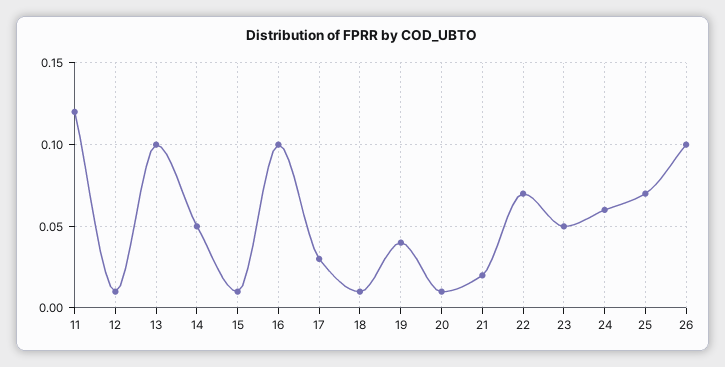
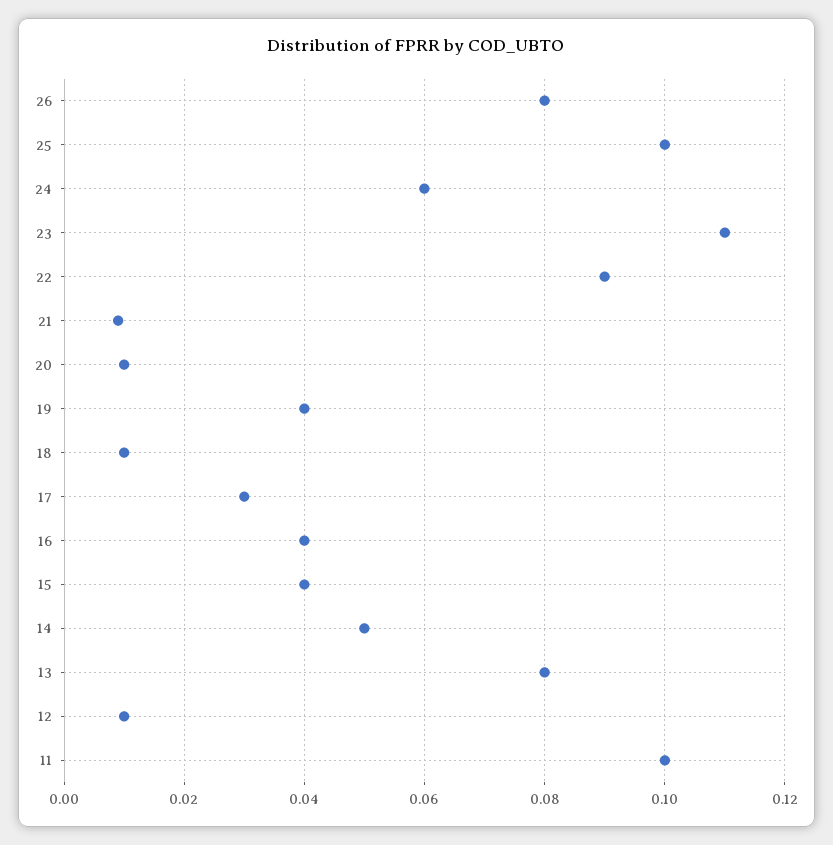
  {
-   "11": 0.12,
+   "11": 0.1,
    "12": 0.01,
-   "13": 0.1,
+   "13": 0.08,
    "14": 0.05,
-   "15": 0.01,
+   "15": 0.04,
-   "16": 0.1,
+   "16": 0.04,
    "17": 0.03,
    "18": 0.01,
    "19": 0.04,
    "20": 0.01,
-   "21": 0.02,
+   "21": 0.01,
-   "22": 0.07,
+   "22": 0.09,
-   "23": 0.05,
+   "23": 0.11,
    "24": 0.06,
-   "25": 0.07,
+   "25": 0.1,
-   "26": 0.1
+   "26": 0.08
  }

